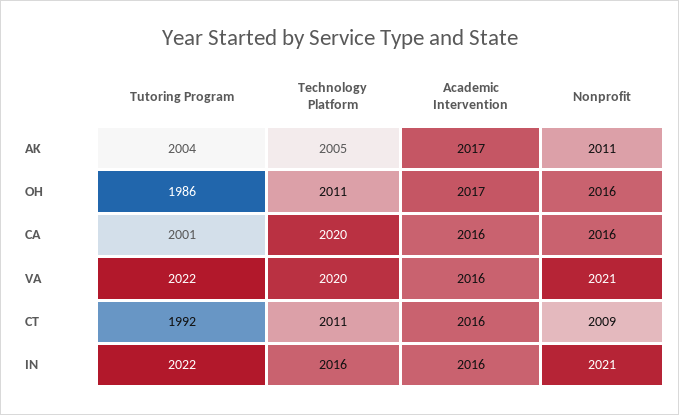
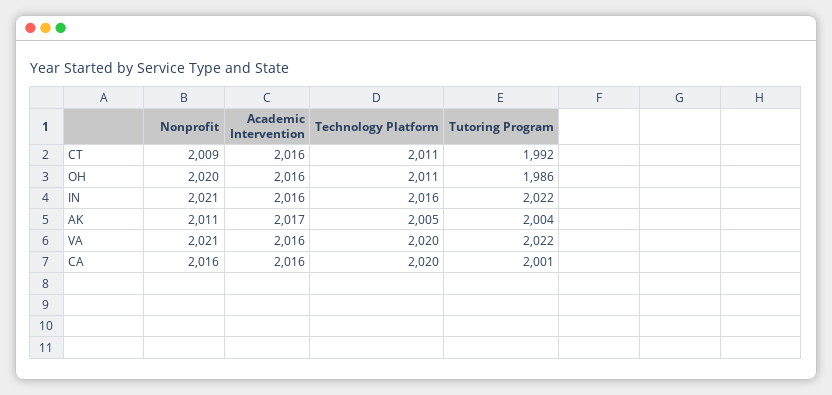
  {
    "Tutoring Program": {
      "AK": 2004,
      "OH": 1986,
      "CA": 2001,
      "VA": 2022,
      "CT": 1992,
      "IN": 2022
    },
    "Technology Platform": {
      "AK": 2005,
      "OH": 2011,
      "CA": 2020,
      "VA": 2020,
      "CT": 2011,
      "IN": 2016
    },
    "Academic Intervention": {
      "AK": 2017,
-     "OH": 2017,
+     "OH": 2016,
      "CA": 2016,
      "VA": 2016,
      "CT": 2016,
      "IN": 2016
    },
    "Nonprofit": {
      "AK": 2011,
-     "OH": 2016,
+     "OH": 2020,
      "CA": 2016,
      "VA": 2021,
      "CT": 2009,
      "IN": 2021
    }
  }

